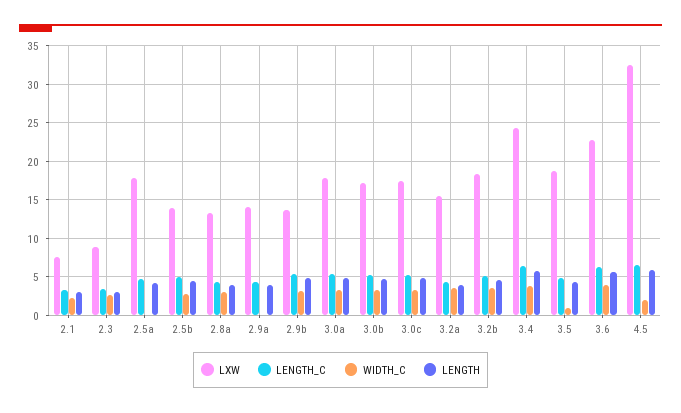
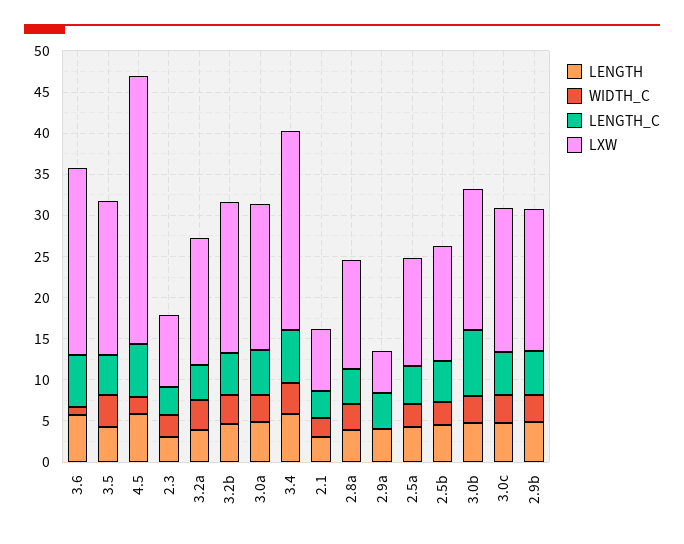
  {
    "LXW": {
      "2.1": 8,
      "2.3": 9,
-     "2.5a": 18,
+     "2.5a": 13,
      "2.5b": 14,
      "2.8a": 13,
-     "2.9a": 14,
+     "2.9a": 5,
-     "2.9b": 14,
+     "2.9b": 17,
      "3.0a": 18,
      "3.0b": 17,
      "3.0c": 17,
      "3.2a": 15,
      "3.2b": 18,
      "3.4": 24,
      "3.5": 19,
      "3.6": 23,
      "4.5": 33
    },
    "LENGTH_C": {
      "2.1": 3,
      "2.3": 3,
      "2.5a": 5,
      "2.5b": 5,
      "2.8a": 4,
      "2.9a": 4,
      "2.9b": 5,
      "3.0a": 5,
-     "3.0b": 5,
+     "3.0b": 8,
      "3.0c": 5,
      "3.2a": 4,
      "3.2b": 5,
      "3.4": 6,
      "3.5": 5,
      "3.6": 6,
      "4.5": 7
    },
    "WIDTH_C": {
      "2.1": 2,
      "2.3": 3,
-     "2.5a": 0,
+     "2.5a": 3,
      "2.5b": 3,
      "2.8a": 3,
      "2.9a": 0,
      "2.9b": 3,
      "3.0a": 3,
      "3.0b": 3,
      "3.0c": 3,
      "3.2a": 4,
      "3.2b": 4,
      "3.4": 4,
-     "3.5": 1,
+     "3.5": 4,
-     "3.6": 4,
+     "3.6": 1,
      "4.5": 2
    },
    "LENGTH": {
      "2.1": 3,
      "2.3": 3,
      "2.5a": 4,
      "2.5b": 5,
      "2.8a": 4,
      "2.9a": 4,
      "2.9b": 5,
      "3.0a": 5,
      "3.0b": 5,
      "3.0c": 5,
      "3.2a": 4,
      "3.2b": 5,
      "3.4": 6,
      "3.5": 4,
      "3.6": 6,
      "4.5": 6
    }
  }

